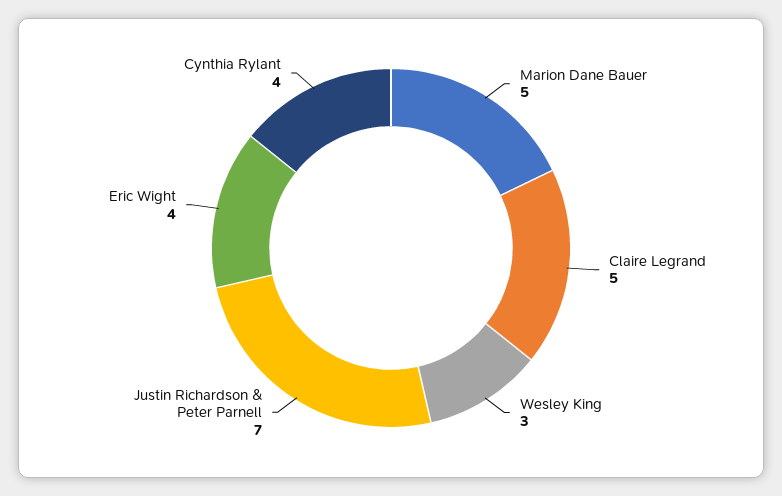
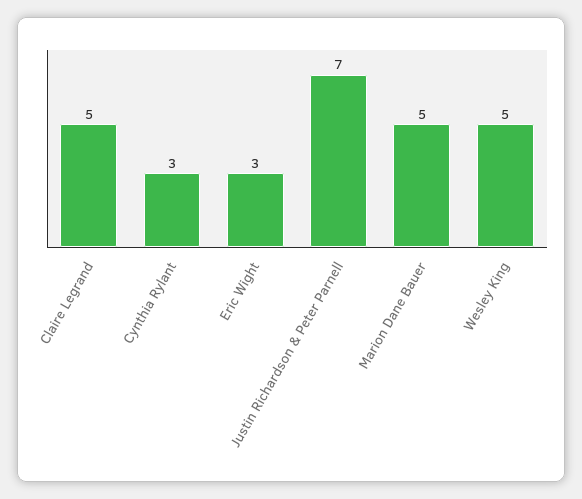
  {
    "Marion Dane Bauer": 5,
    "Claire Legrand": 5,
-   "Wesley King": 3,
+   "Wesley King": 5,
    "Justin Richardson & Peter Parnell": 7,
-   "Eric Wight": 4,
+   "Eric Wight": 3,
-   "Cynthia Rylant": 4
+   "Cynthia Rylant": 3
  }

